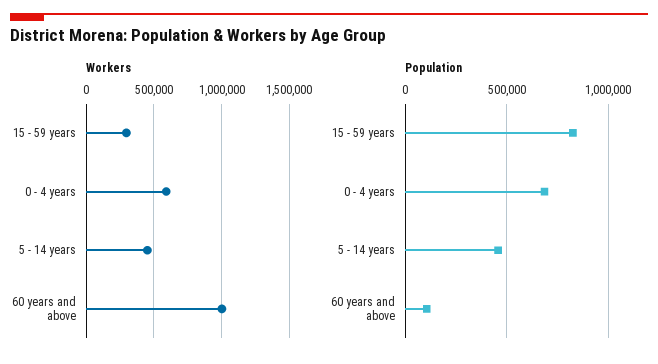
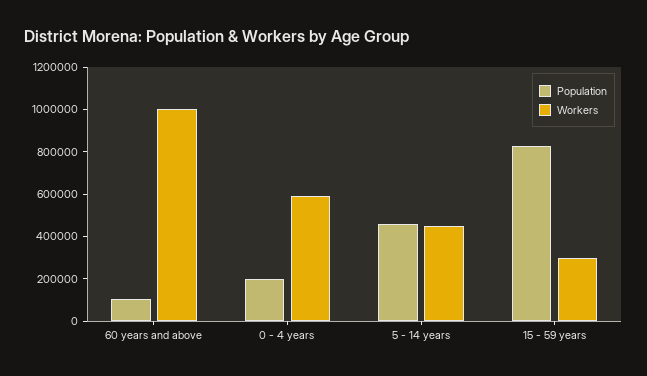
  {
    "Workers": {
      "15 - 59 years": 300000,
      "0 - 4 years": 600000,
      "5 - 14 years": 450000,
      "60 years and above": 1000000
    },
    "Population": {
      "15 - 59 years": 850000,
-     "0 - 4 years": 700000,
+     "0 - 4 years": 200000,
      "5 - 14 years": 450000,
      "60 years and above": 100000
    }
  }

